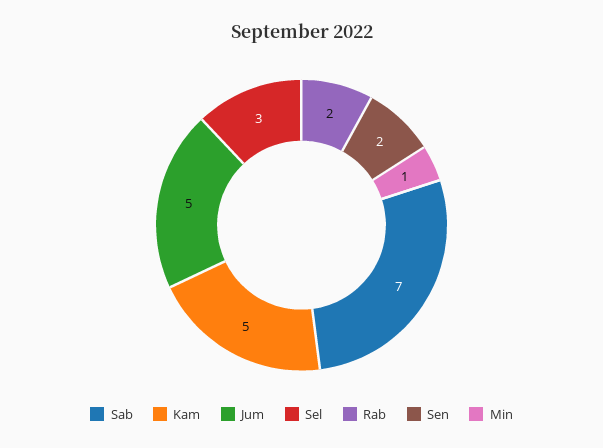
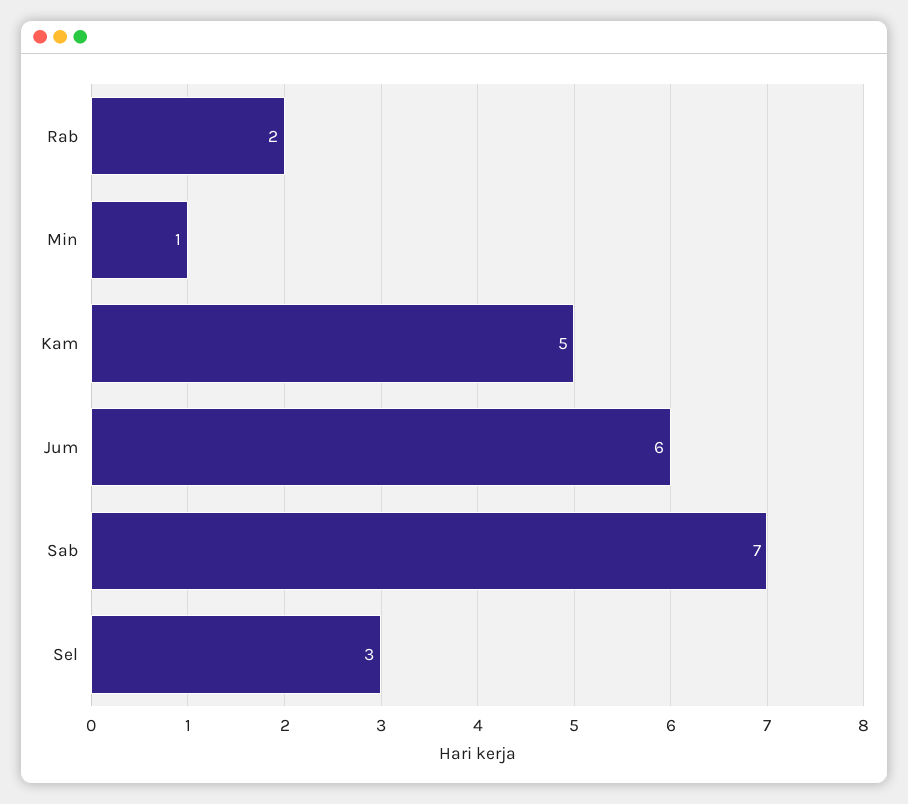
  {
    "Sab": 7,
    "Kam": 5,
-   "Jum": 5,
+   "Jum": 6,
    "Sel": 3,
    "Rab": 2,
-   "Sen": 2,
    "Min": 1
  }

